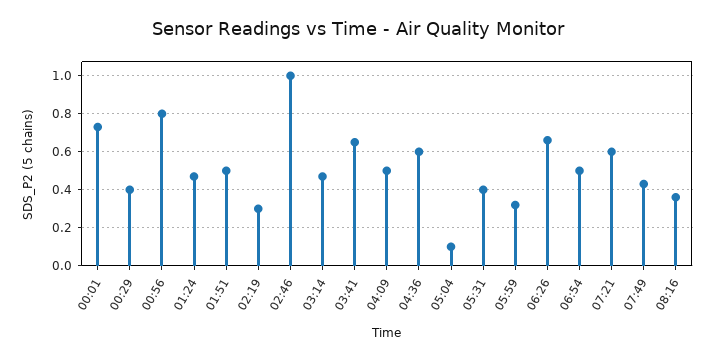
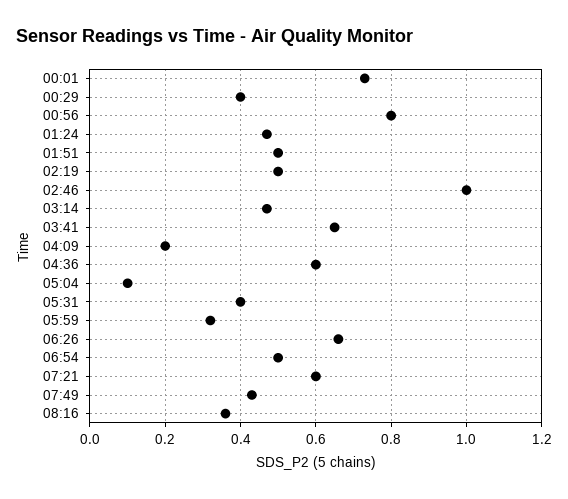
  {
    "00:01": 0.75,
    "00:29": 0.4,
    "00:56": 0.8,
    "01:24": 0.45,
    "01:51": 0.5,
-   "02:19": 0.3,
+   "02:19": 0.5,
    "02:46": 1,
    "03:14": 0.45,
    "03:41": 0.65,
-   "04:09": 0.5,
+   "04:09": 0.2,
    "04:36": 0.6,
    "05:04": 0.1,
    "05:31": 0.4,
    "05:59": 0.3,
    "06:26": 0.65,
    "06:54": 0.5,
    "07:21": 0.6,
    "07:49": 0.45,
    "08:16": 0.35
  }

